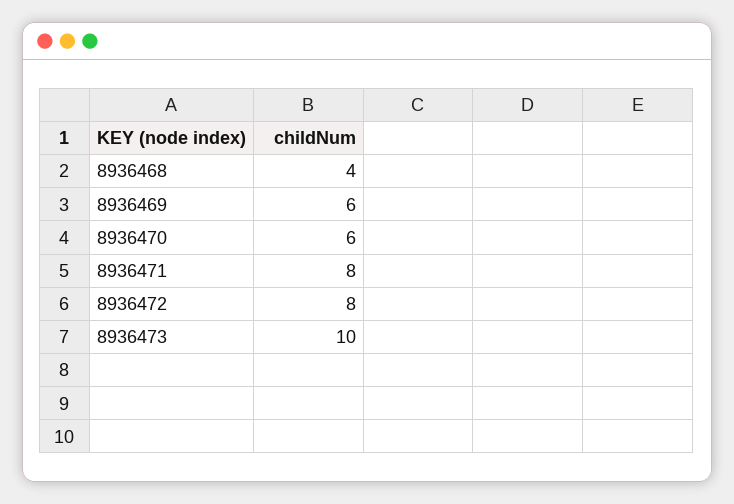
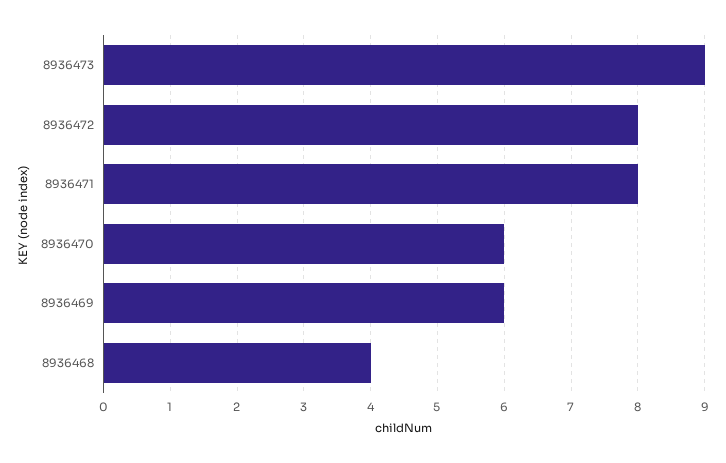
  {
    "8936468": 4,
    "8936469": 6,
    "8936470": 6,
    "8936471": 8,
    "8936472": 8,
-   "8936473": 10
+   "8936473": 9
  }

